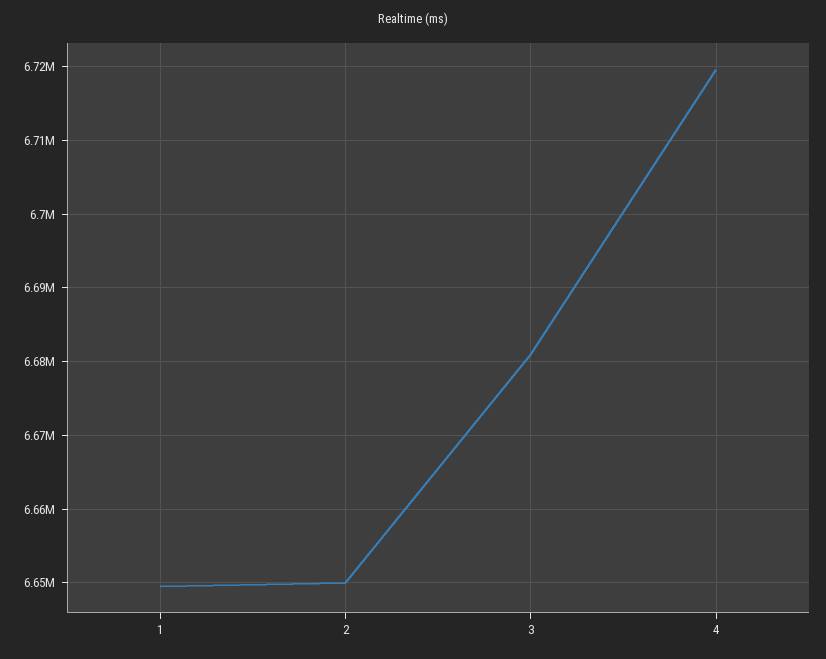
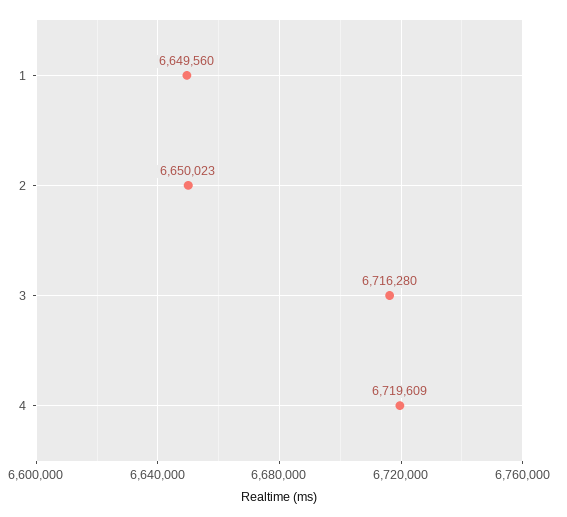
  {
    "1": 6649560,
    "2": 6650023,
-   "3": 6681000,
+   "3": 6716280,
    "4": 6719609
  }

